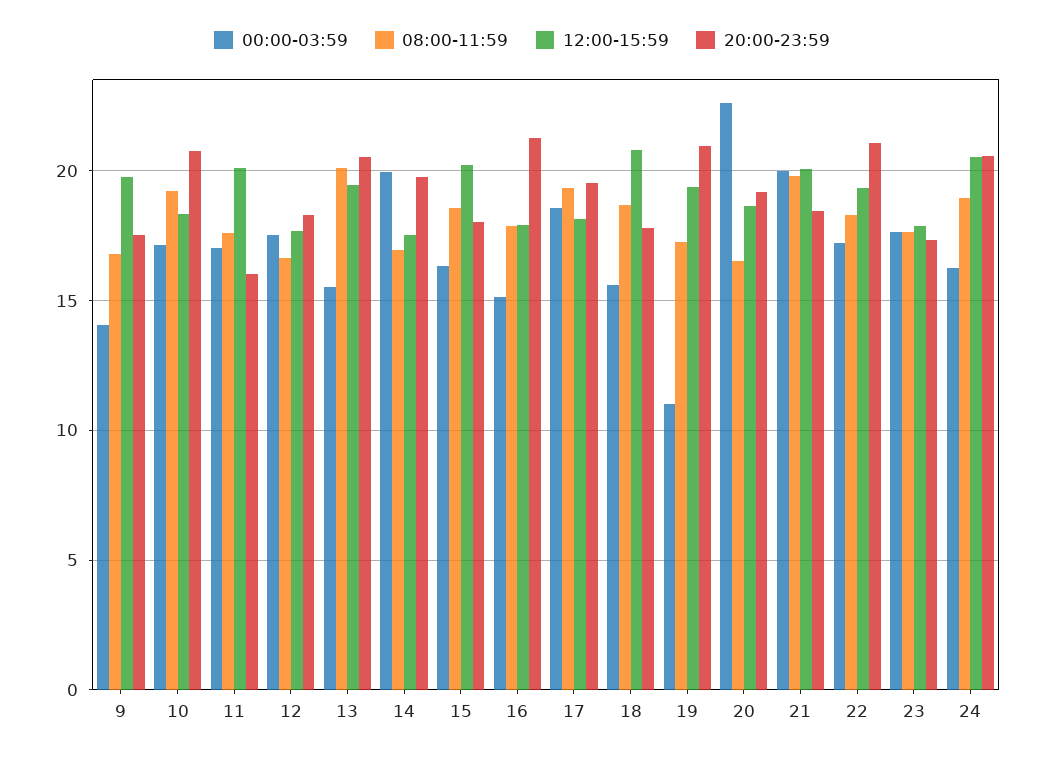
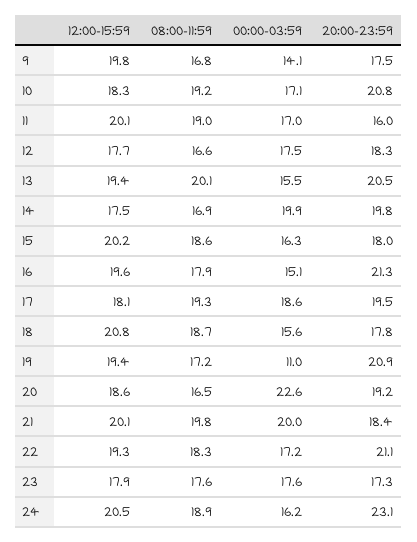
  {
    "00:00-03:59": {
      "9": 14.1,
      "10": 17.1,
      "11": 17,
      "12": 17.5,
      "13": 15.5,
      "14": 19.9,
      "15": 16.3,
      "16": 15.1,
      "17": 18.6,
      "18": 15.6,
      "19": 11,
      "20": 22.6,
      "21": 20,
      "22": 17.2,
      "23": 17.6,
      "24": 16.2
    },
    "08:00-11:59": {
      "9": 16.8,
      "10": 19.2,
-     "11": 17.5,
+     "11": 19,
      "12": 16.6,
      "13": 20.1,
      "14": 16.9,
      "15": 18.6,
      "16": 17.9,
      "17": 19.3,
      "18": 18.7,
      "19": 17.2,
      "20": 16.5,
      "21": 19.8,
      "22": 18.3,
      "23": 17.6,
      "24": 18.9
    },
    "12:00-15:59": {
      "9": 19.8,
      "10": 18.3,
      "11": 20.1,
      "12": 17.7,
      "13": 19.4,
      "14": 17.5,
      "15": 20.2,
-     "16": 18,
+     "16": 19.6,
      "17": 18.1,
      "18": 20.8,
      "19": 19.4,
      "20": 18.6,
      "21": 20.1,
      "22": 19.3,
      "23": 17.9,
      "24": 20.5
    },
    "20:00-23:59": {
      "9": 17.5,
      "10": 20.8,
      "11": 16,
      "12": 18.3,
      "13": 20.5,
      "14": 19.8,
      "15": 18,
      "16": 21.3,
      "17": 19.5,
      "18": 17.8,
      "19": 20.9,
      "20": 19.2,
      "21": 18.4,
      "22": 21.1,
      "23": 17.3,
-     "24": 20.5
+     "24": 23.1
    }
  }

